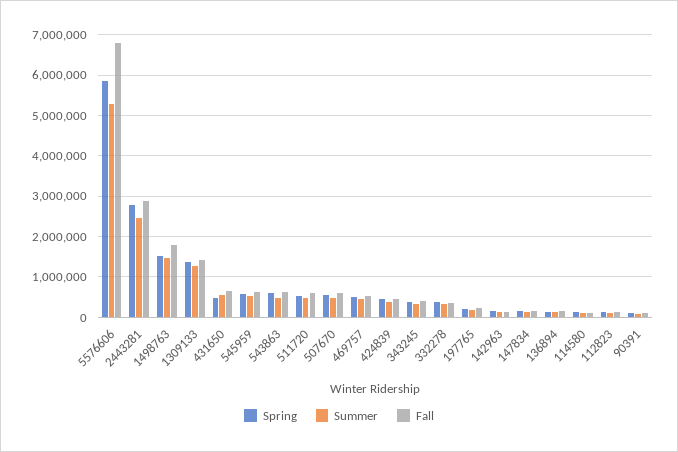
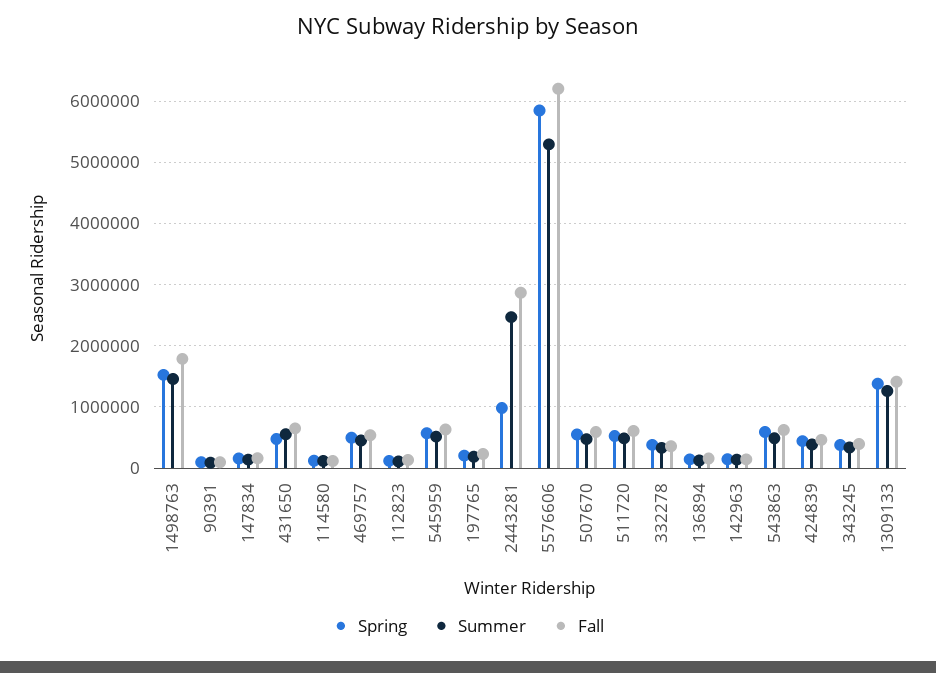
  {
    "Spring": {
      "5576606": 5900000,
-     "2443281": 2800000,
+     "2443281": 1000000,
      "1498763": 1500000,
      "1309133": 1400000,
      "431650": 500000,
      "545959": 600000,
      "543863": 600000,
      "511720": 500000,
      "507670": 600000,
      "469757": 500000,
      "424839": 400000,
      "343245": 400000,
      "332278": 400000,
      "197765": 200000,
      "142963": 100000,
      "147834": 200000,
      "136894": 100000,
      "114580": 100000,
      "112823": 100000,
      "90391": 100000
    },
    "Summer": {
      "5576606": 5300000,
      "2443281": 2500000,
      "1498763": 1500000,
      "1309133": 1300000,
      "431650": 600000,
      "545959": 500000,
      "543863": 500000,
      "511720": 500000,
      "507670": 500000,
      "469757": 500000,
      "424839": 400000,
      "343245": 300000,
      "332278": 300000,
      "197765": 200000,
      "142963": 100000,
      "147834": 100000,
      "136894": 100000,
      "114580": 100000,
      "112823": 100000,
      "90391": 100000
    },
    "Fall": {
-     "5576606": 6800000,
+     "5576606": 6200000,
      "2443281": 2900000,
      "1498763": 1800000,
      "1309133": 1400000,
      "431650": 600000,
      "545959": 600000,
      "543863": 600000,
      "511720": 600000,
      "507670": 600000,
      "469757": 500000,
      "424839": 500000,
      "343245": 400000,
      "332278": 400000,
      "197765": 200000,
      "142963": 100000,
      "147834": 200000,
      "136894": 200000,
      "114580": 100000,
      "112823": 100000,
      "90391": 100000
    }
  }

